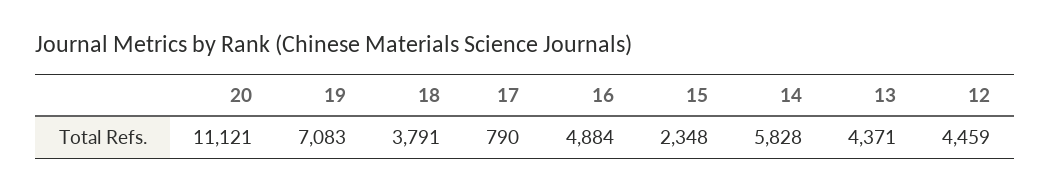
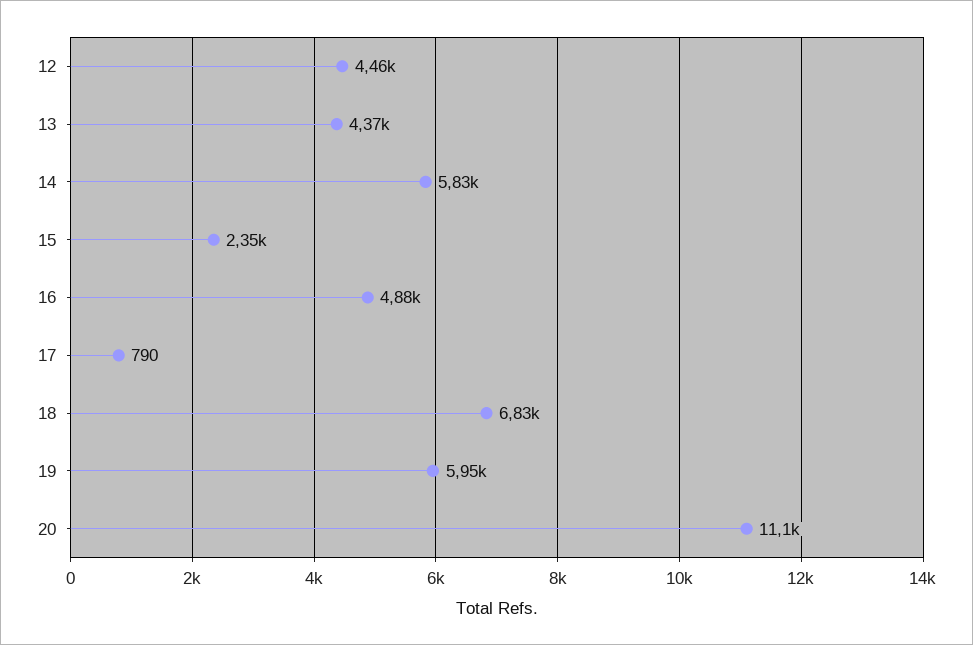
  {
    "20": 11121,
-   "19": 7083,
+   "19": 5950,
-   "18": 3791,
+   "18": 6830,
    "17": 790,
    "16": 4884,
    "15": 2348,
    "14": 5828,
    "13": 4371,
    "12": 4459
  }

